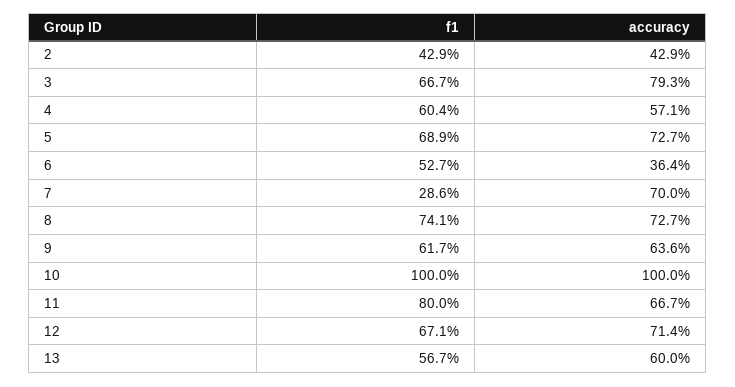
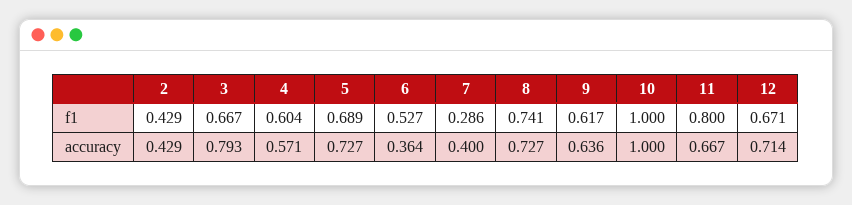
  {
    "f1": {
      "2": 0.429,
      "3": 0.667,
      "4": 0.604,
      "5": 0.689,
      "6": 0.527,
      "7": 0.286,
      "8": 0.741,
      "9": 0.617,
      "10": 1,
      "11": 0.8,
-     "12": 0.671,
+     "12": 0.671
-     "13": 0.567
    },
    "accuracy": {
      "2": 0.429,
      "3": 0.793,
      "4": 0.571,
      "5": 0.727,
      "6": 0.364,
-     "7": 0.7,
+     "7": 0.4,
      "8": 0.727,
      "9": 0.636,
      "10": 1,
      "11": 0.667,
-     "12": 0.714,
+     "12": 0.714
-     "13": 0.6
    }
  }

